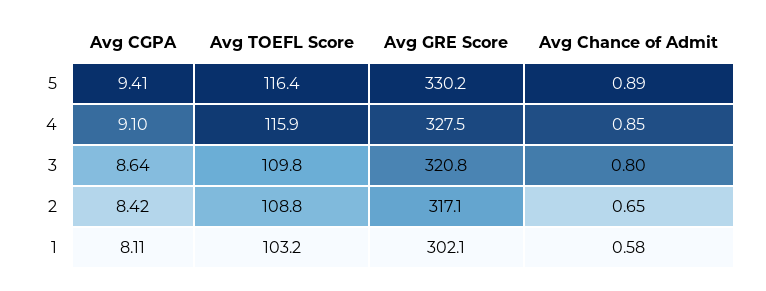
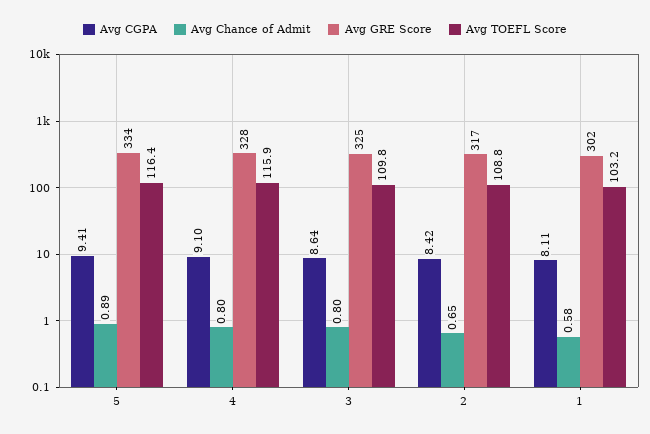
  {
    "Avg CGPA": {
      "5": 9.41,
      "4": 9.1,
      "3": 8.64,
      "2": 8.42,
      "1": 8.11
    },
    "Avg TOEFL Score": {
      "5": 116.4,
      "4": 115.9,
      "3": 109.8,
      "2": 108.8,
      "1": 103.2
    },
    "Avg GRE Score": {
-     "5": 330.2,
+     "5": 334,
      "4": 327.5,
-     "3": 320.8,
+     "3": 325,
      "2": 317.1,
      "1": 302.1
    },
    "Avg Chance of Admit": {
      "5": 0.89,
-     "4": 0.85,
+     "4": 0.8,
      "3": 0.8,
      "2": 0.65,
      "1": 0.58
    }
  }

